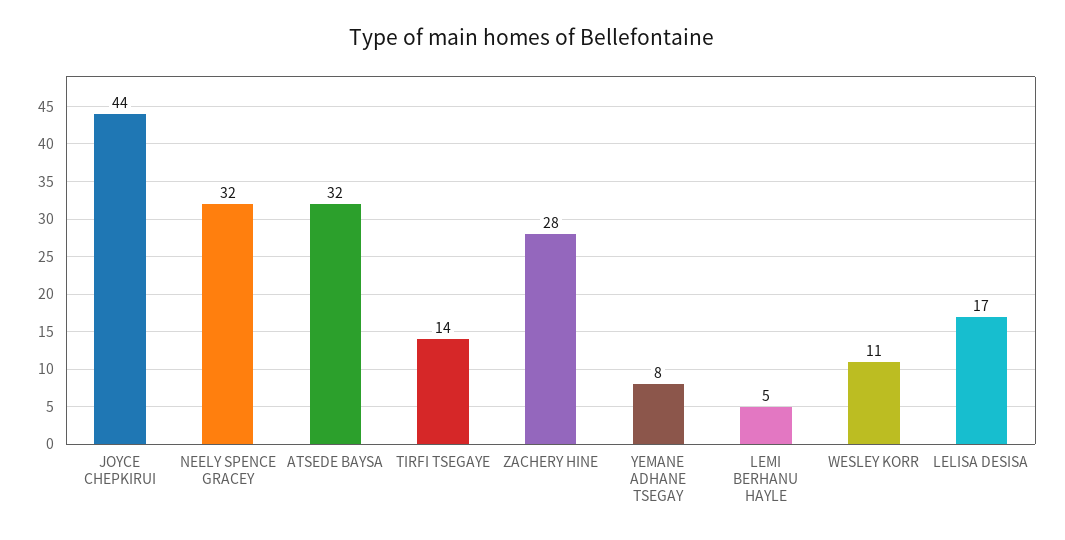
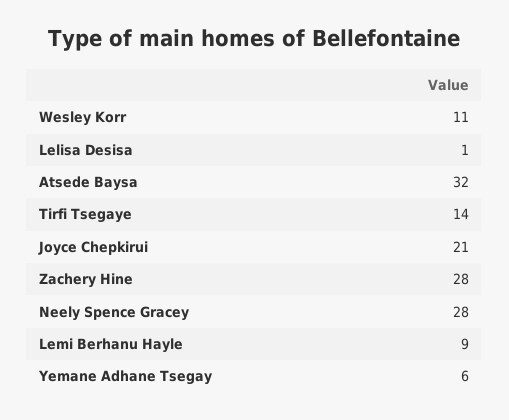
  {
-   "JOYCE CHEPKIRUI": 44,
+   "JOYCE CHEPKIRUI": 21,
-   "NEELY SPENCE GRACEY": 32,
+   "NEELY SPENCE GRACEY": 28,
    "ATSEDE BAYSA": 32,
    "TIRFI TSEGAYE": 14,
    "ZACHERY HINE": 28,
-   "YEMANE ADHANE TSEGAY": 8,
+   "YEMANE ADHANE TSEGAY": 6,
-   "LEMI BERHANU HAYLE": 5,
+   "LEMI BERHANU HAYLE": 9,
    "WESLEY KORR": 11,
-   "LELISA DESISA": 17
+   "LELISA DESISA": 1
  }

